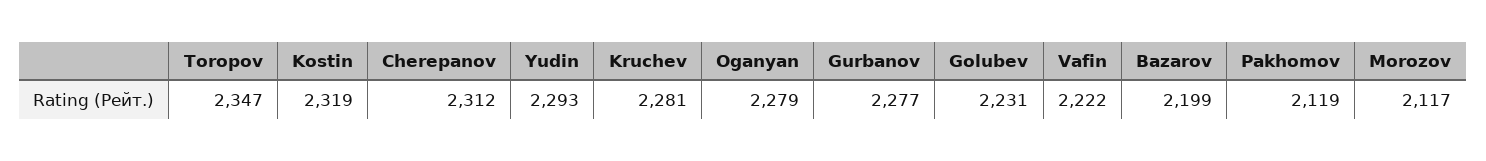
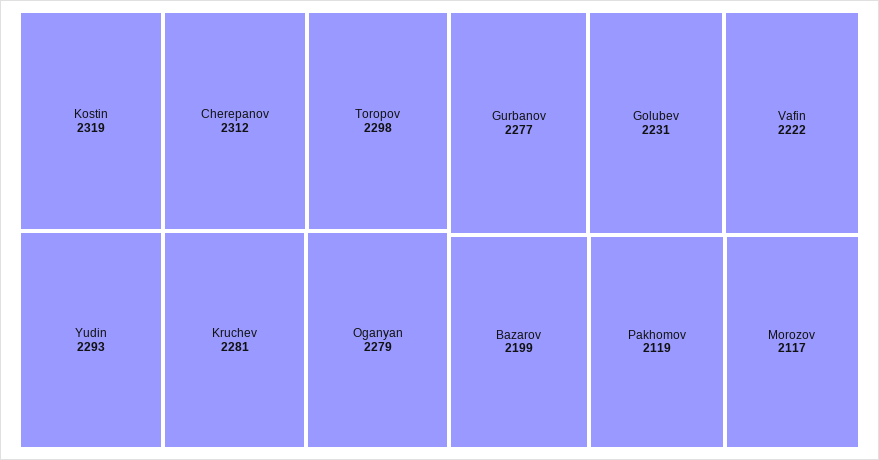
  {
-   "Toropov": 2347,
+   "Toropov": 2298,
    "Kostin": 2319,
    "Cherepanov": 2312,
    "Yudin": 2293,
    "Kruchev": 2281,
    "Oganyan": 2279,
    "Gurbanov": 2277,
    "Golubev": 2231,
    "Vafin": 2222,
    "Bazarov": 2199,
    "Pakhomov": 2119,
    "Morozov": 2117
  }

